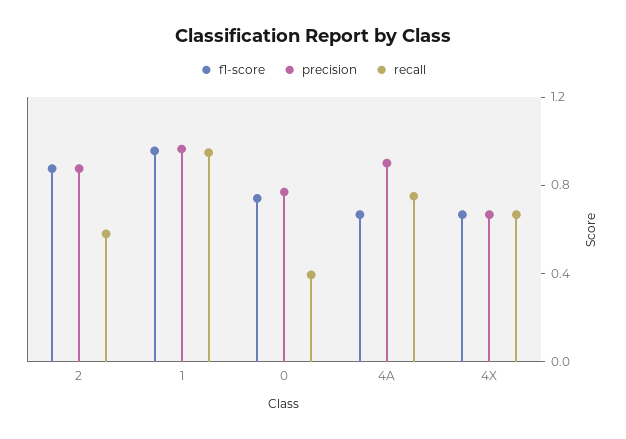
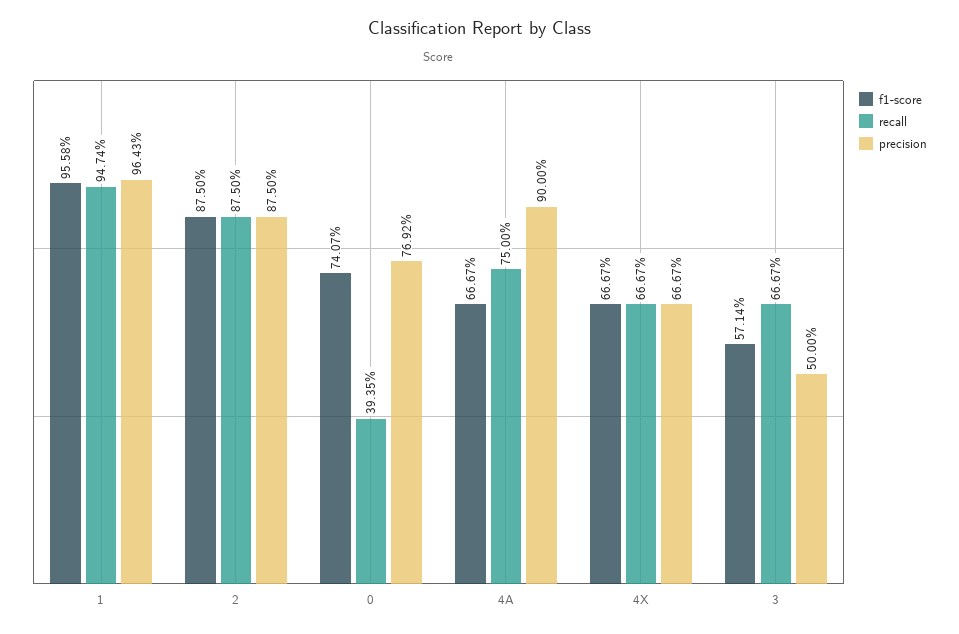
  {
    "f1-score": {
      "2": 0.875,
      "1": 0.9558,
      "0": 0.7407,
      "4A": 0.6667,
-     "4X": 0.6667
+     "4X": 0.6667,
+     "3": 0.5714
    },
    "precision": {
      "2": 0.875,
      "1": 0.9643,
      "0": 0.7692,
      "4A": 0.9,
-     "4X": 0.6667
+     "4X": 0.6667,
+     "3": 0.5
    },
    "recall": {
-     "2": 0.6,
+     "2": 0.875,
      "1": 0.9474,
      "0": 0.3935,
      "4A": 0.75,
-     "4X": 0.6667
+     "4X": 0.6667,
+     "3": 0.6667
    }
  }

